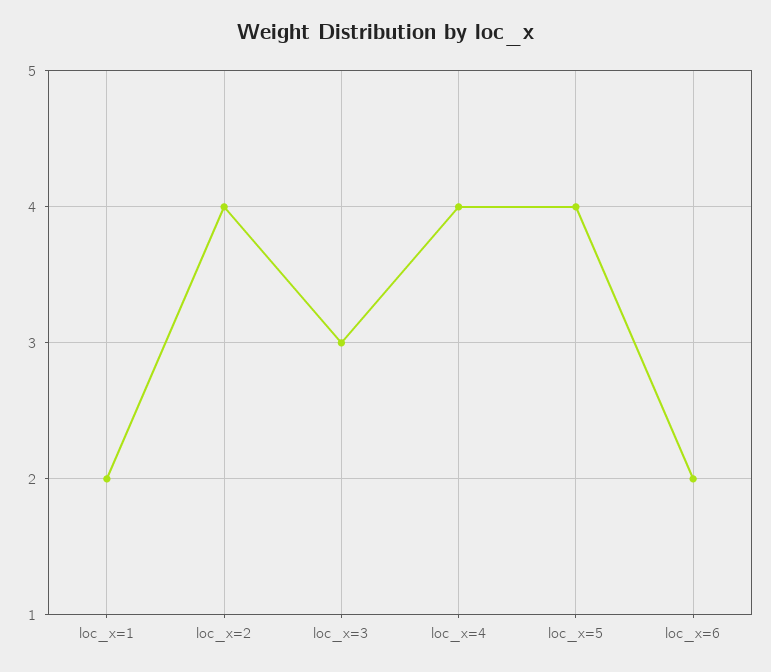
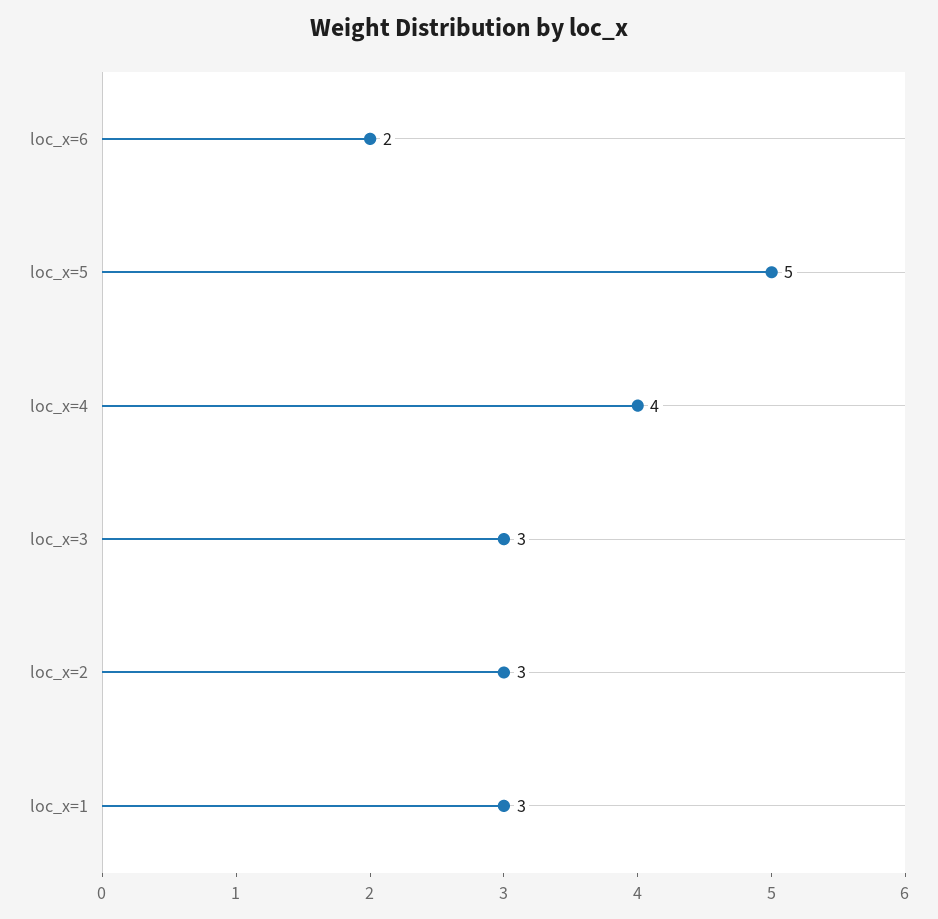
  {
-   "loc_x=1": 2,
+   "loc_x=1": 3,
-   "loc_x=2": 4,
+   "loc_x=2": 3,
    "loc_x=3": 3,
    "loc_x=4": 4,
-   "loc_x=5": 4,
+   "loc_x=5": 5,
    "loc_x=6": 2
  }

